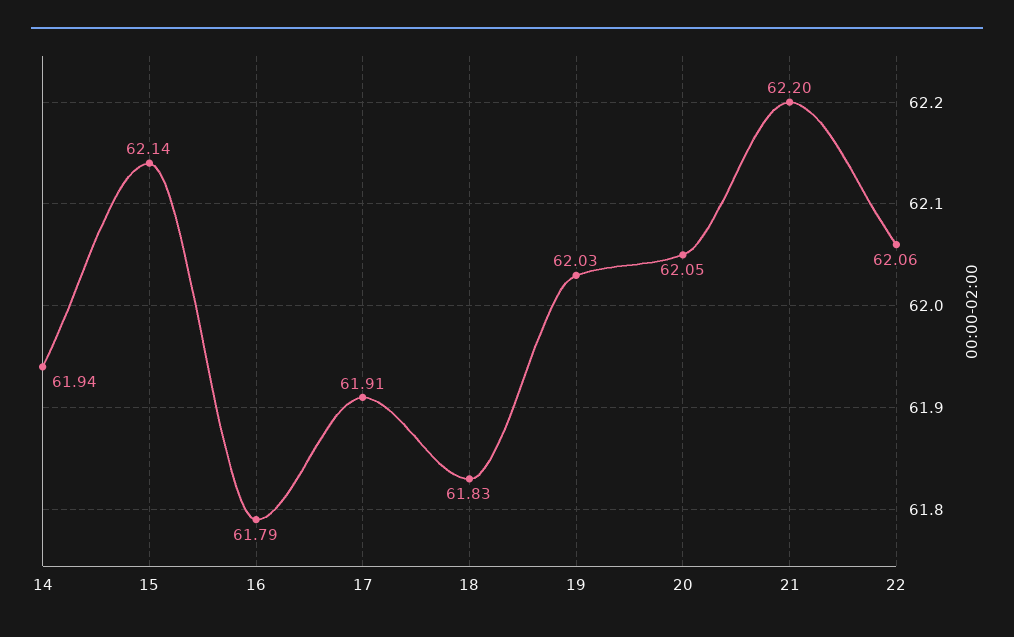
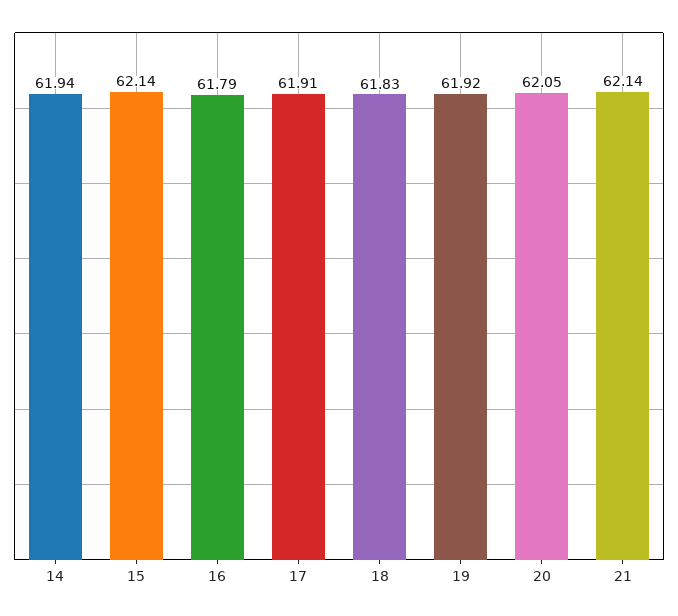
  {
    "14": 61.94,
    "15": 62.14,
    "16": 61.79,
    "17": 61.91,
    "18": 61.83,
-   "19": 62.03,
+   "19": 61.92,
    "20": 62.05,
-   "21": 62.2,
+   "21": 62.14
-   "22": 62.06
  }

